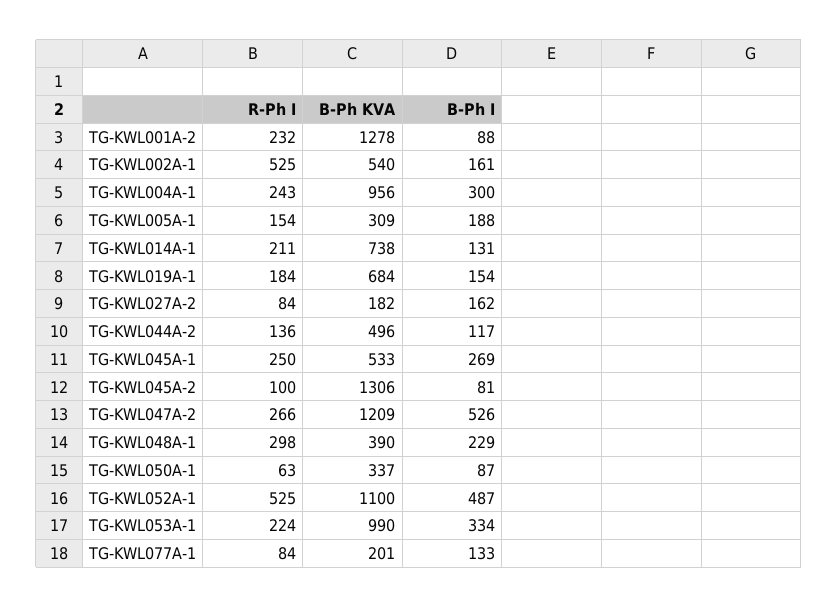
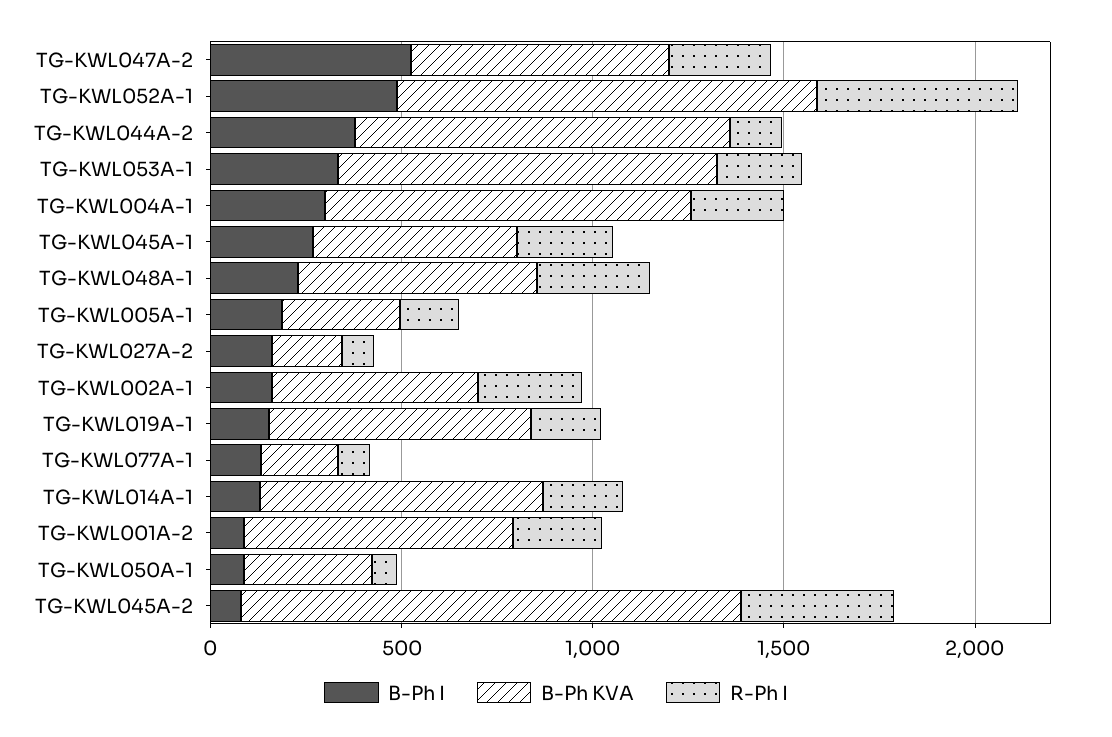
  {
    "R-Ph I": {
      "TG-KWL001A-2": 232,
-     "TG-KWL002A-1": 525,
+     "TG-KWL002A-1": 300,
      "TG-KWL004A-1": 243,
      "TG-KWL005A-1": 154,
      "TG-KWL014A-1": 211,
      "TG-KWL019A-1": 184,
      "TG-KWL027A-2": 84,
      "TG-KWL044A-2": 136,
      "TG-KWL045A-1": 250,
-     "TG-KWL045A-2": 100,
+     "TG-KWL045A-2": 400,
      "TG-KWL047A-2": 266,
      "TG-KWL048A-1": 298,
      "TG-KWL050A-1": 63,
      "TG-KWL052A-1": 525,
      "TG-KWL053A-1": 224,
      "TG-KWL077A-1": 84
    },
    "B-Ph KVA": {
-     "TG-KWL001A-2": 1278,
+     "TG-KWL001A-2": 700,
      "TG-KWL002A-1": 540,
      "TG-KWL004A-1": 956,
      "TG-KWL005A-1": 309,
      "TG-KWL014A-1": 738,
      "TG-KWL019A-1": 684,
      "TG-KWL027A-2": 182,
-     "TG-KWL044A-2": 496,
+     "TG-KWL044A-2": 1000,
      "TG-KWL045A-1": 533,
      "TG-KWL045A-2": 1306,
-     "TG-KWL047A-2": 1209,
+     "TG-KWL047A-2": 700,
-     "TG-KWL048A-1": 390,
+     "TG-KWL048A-1": 600,
      "TG-KWL050A-1": 337,
      "TG-KWL052A-1": 1100,
      "TG-KWL053A-1": 990,
      "TG-KWL077A-1": 201
    },
    "B-Ph I": {
      "TG-KWL001A-2": 88,
      "TG-KWL002A-1": 161,
      "TG-KWL004A-1": 300,
      "TG-KWL005A-1": 188,
      "TG-KWL014A-1": 131,
      "TG-KWL019A-1": 154,
      "TG-KWL027A-2": 162,
-     "TG-KWL044A-2": 117,
+     "TG-KWL044A-2": 400,
      "TG-KWL045A-1": 269,
      "TG-KWL045A-2": 81,
      "TG-KWL047A-2": 526,
      "TG-KWL048A-1": 229,
      "TG-KWL050A-1": 87,
      "TG-KWL052A-1": 487,
      "TG-KWL053A-1": 334,
      "TG-KWL077A-1": 133
    }
  }

